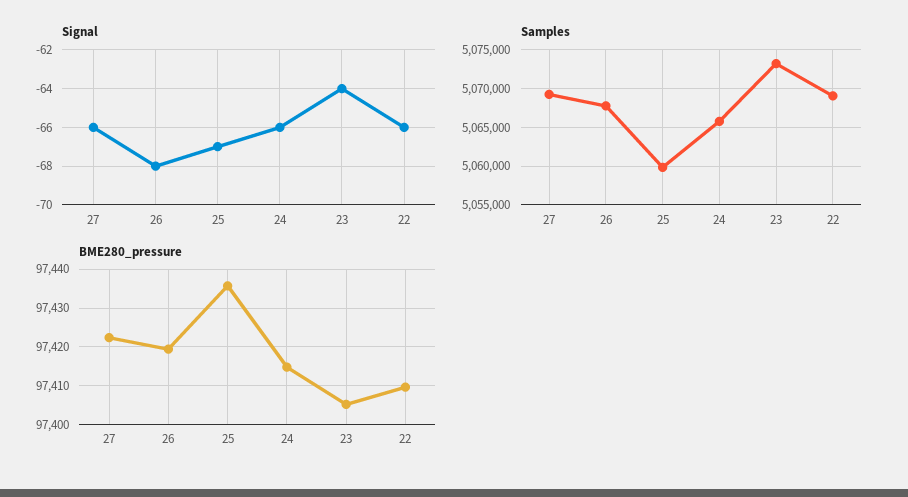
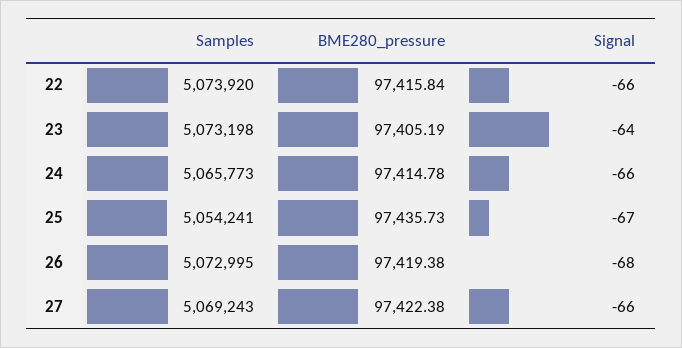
  {
    "Signal": {
      "27": -66,
      "26": -68,
      "25": -67,
      "24": -66,
      "23": -64,
      "22": -66
    },
    "Samples": {
      "27": 5069243,
-     "26": 5068000,
+     "26": 5072995,
-     "25": 5060000,
+     "25": 5054241,
      "24": 5065773,
      "23": 5073198,
-     "22": 5069000
+     "22": 5073920
    },
    "BME280_pressure": {
      "27": 97422.38,
      "26": 97419.38,
      "25": 97435.73,
      "24": 97414.78,
      "23": 97405.19,
-     "22": 97410
+     "22": 97415.84
    }
  }

